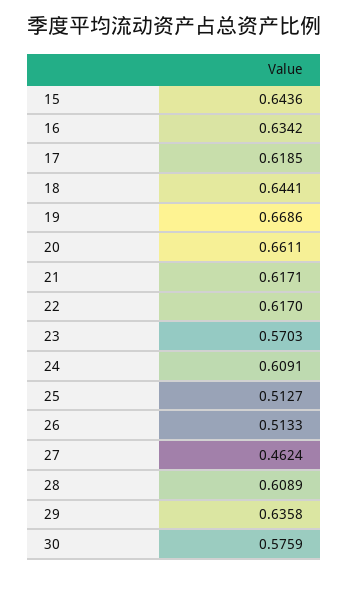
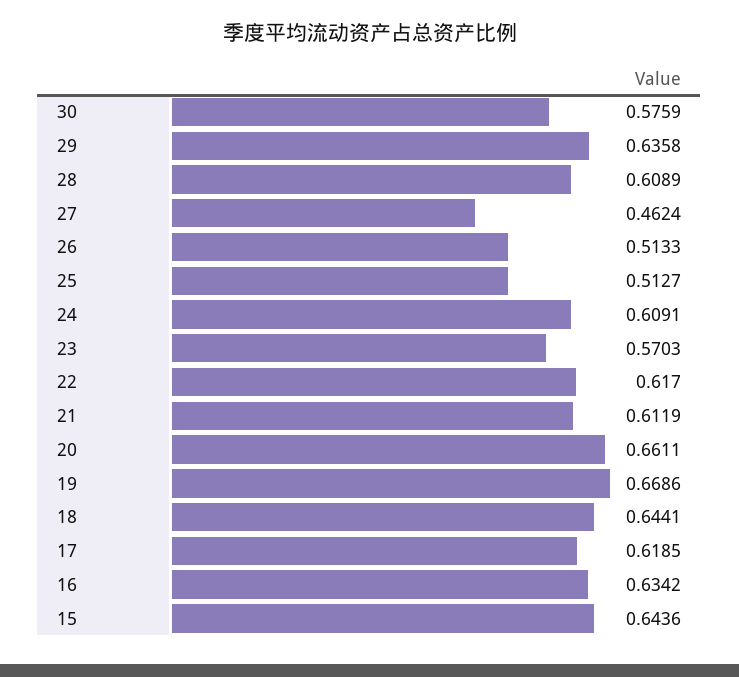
  {
    "15": 0.6436,
    "16": 0.6342,
    "17": 0.6185,
    "18": 0.6441,
    "19": 0.6686,
    "20": 0.6611,
-   "21": 0.6171,
+   "21": 0.6119,
    "22": 0.617,
    "23": 0.5703,
    "24": 0.6091,
    "25": 0.5127,
    "26": 0.5133,
    "27": 0.4624,
    "28": 0.6089,
    "29": 0.6358,
    "30": 0.5759
  }

